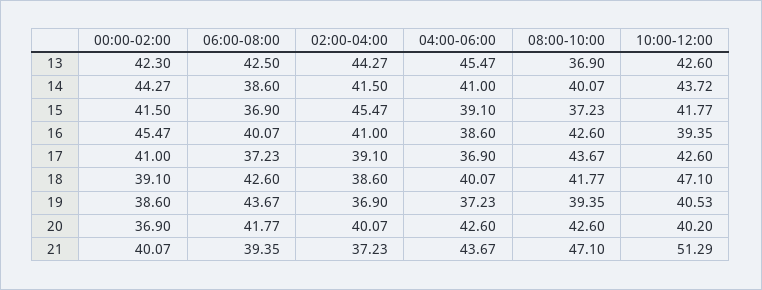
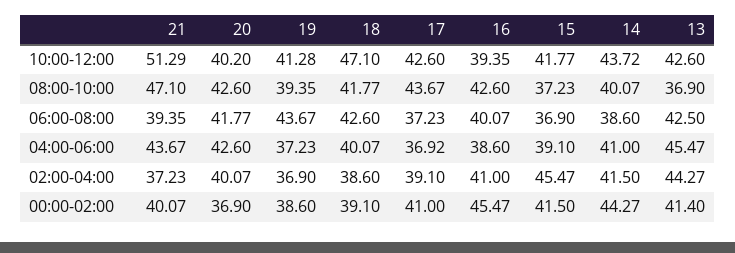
  {
    "00:00-02:00": {
-     "13": 42.3,
+     "13": 41.4,
      "14": 44.27,
      "15": 41.5,
      "16": 45.47,
      "17": 41,
      "18": 39.1,
      "19": 38.6,
      "20": 36.9,
      "21": 40.07
    },
    "06:00-08:00": {
      "13": 42.5,
      "14": 38.6,
      "15": 36.9,
      "16": 40.07,
      "17": 37.23,
      "18": 42.6,
      "19": 43.67,
      "20": 41.77,
      "21": 39.35
    },
    "02:00-04:00": {
      "13": 44.27,
      "14": 41.5,
      "15": 45.47,
      "16": 41,
      "17": 39.1,
      "18": 38.6,
      "19": 36.9,
      "20": 40.07,
      "21": 37.23
    },
    "04:00-06:00": {
      "13": 45.47,
      "14": 41,
      "15": 39.1,
      "16": 38.6,
-     "17": 36.9,
+     "17": 36.92,
      "18": 40.07,
      "19": 37.23,
      "20": 42.6,
      "21": 43.67
    },
    "08:00-10:00": {
      "13": 36.9,
      "14": 40.07,
      "15": 37.23,
      "16": 42.6,
      "17": 43.67,
      "18": 41.77,
      "19": 39.35,
      "20": 42.6,
      "21": 47.1
    },
    "10:00-12:00": {
      "13": 42.6,
      "14": 43.72,
      "15": 41.77,
      "16": 39.35,
      "17": 42.6,
      "18": 47.1,
-     "19": 40.53,
+     "19": 41.28,
      "20": 40.2,
      "21": 51.29
    }
  }

